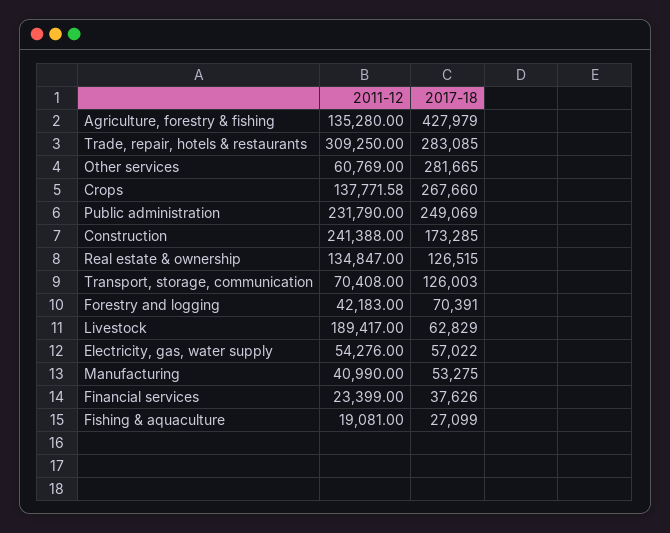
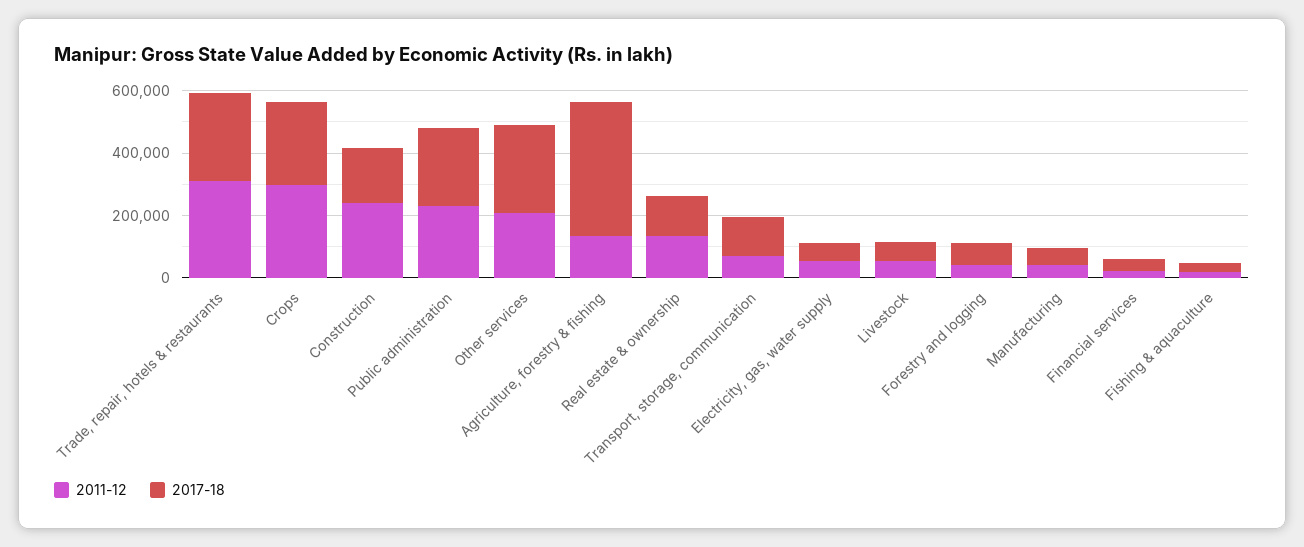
  {
    "2011-12": {
      "Agriculture, forestry & fishing": 135280,
      "Trade, repair, hotels & restaurants": 309250,
-     "Other services": 60769,
+     "Other services": 200000,
-     "Crops": 137771.58,
+     "Crops": 300000,
      "Public administration": 231790,
      "Construction": 241388,
      "Real estate & ownership": 134847,
      "Transport, storage, communication": 70408,
      "Forestry and logging": 42183,
-     "Livestock": 189417,
+     "Livestock": 50000,
      "Electricity, gas, water supply": 54276,
      "Manufacturing": 40990,
      "Financial services": 23399,
      "Fishing & aquaculture": 19081
    },
    "2017-18": {
      "Agriculture, forestry & fishing": 427979,
      "Trade, repair, hotels & restaurants": 283085,
      "Other services": 281665,
      "Crops": 267660,
      "Public administration": 249069,
      "Construction": 173285,
      "Real estate & ownership": 126515,
      "Transport, storage, communication": 126003,
      "Forestry and logging": 70391,
      "Livestock": 62829,
      "Electricity, gas, water supply": 57022,
      "Manufacturing": 53275,
      "Financial services": 37626,
      "Fishing & aquaculture": 27099
    }
  }

